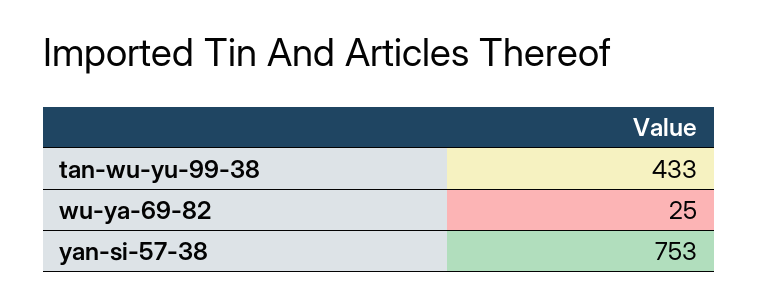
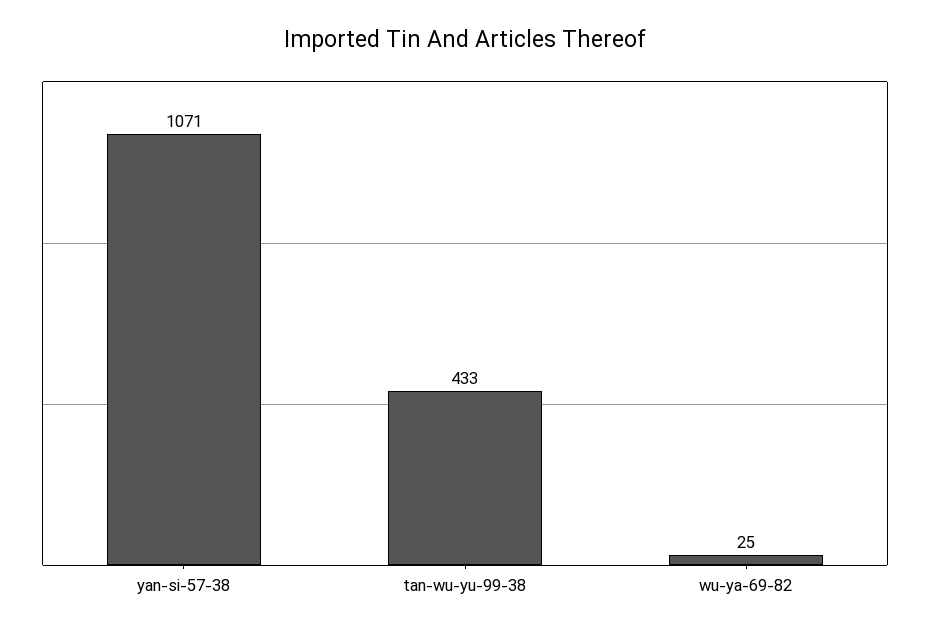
  {
    "tan-wu-yu-99-38": 433,
    "wu-ya-69-82": 25,
-   "yan-si-57-38": 753
+   "yan-si-57-38": 1071
  }

